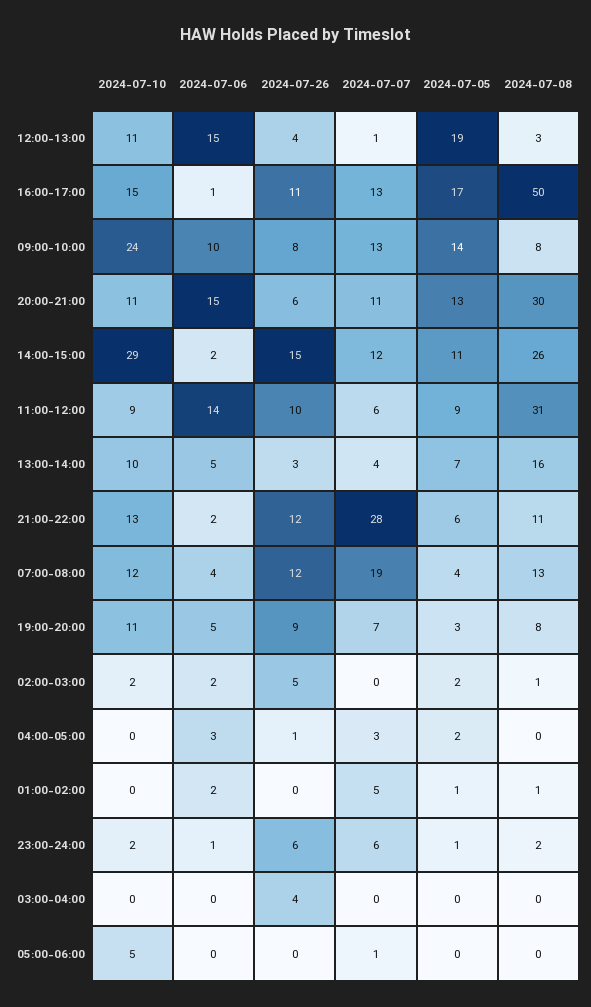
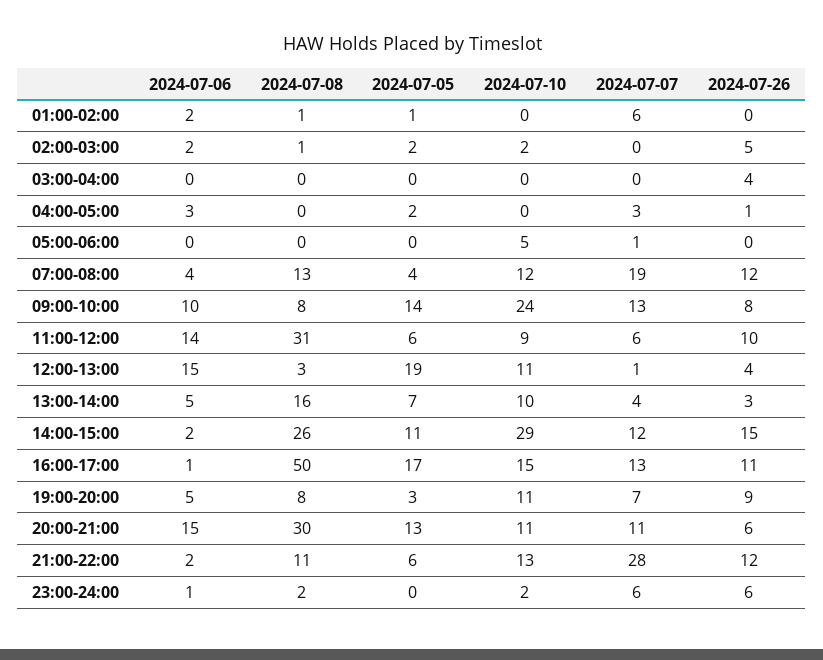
  {
    "2024-07-10": {
      "12:00-13:00": 11,
      "16:00-17:00": 15,
      "09:00-10:00": 24,
      "20:00-21:00": 11,
      "14:00-15:00": 29,
      "11:00-12:00": 9,
      "13:00-14:00": 10,
      "21:00-22:00": 13,
      "07:00-08:00": 12,
      "19:00-20:00": 11,
      "02:00-03:00": 2,
      "04:00-05:00": 0,
      "01:00-02:00": 0,
      "23:00-24:00": 2,
      "03:00-04:00": 0,
      "05:00-06:00": 5
    },
    "2024-07-06": {
      "12:00-13:00": 15,
      "16:00-17:00": 1,
      "09:00-10:00": 10,
      "20:00-21:00": 15,
      "14:00-15:00": 2,
      "11:00-12:00": 14,
      "13:00-14:00": 5,
      "21:00-22:00": 2,
      "07:00-08:00": 4,
      "19:00-20:00": 5,
      "02:00-03:00": 2,
      "04:00-05:00": 3,
      "01:00-02:00": 2,
      "23:00-24:00": 1,
      "03:00-04:00": 0,
      "05:00-06:00": 0
    },
    "2024-07-26": {
      "12:00-13:00": 4,
      "16:00-17:00": 11,
      "09:00-10:00": 8,
      "20:00-21:00": 6,
      "14:00-15:00": 15,
      "11:00-12:00": 10,
      "13:00-14:00": 3,
      "21:00-22:00": 12,
      "07:00-08:00": 12,
      "19:00-20:00": 9,
      "02:00-03:00": 5,
      "04:00-05:00": 1,
      "01:00-02:00": 0,
      "23:00-24:00": 6,
      "03:00-04:00": 4,
      "05:00-06:00": 0
    },
    "2024-07-07": {
      "12:00-13:00": 1,
      "16:00-17:00": 13,
      "09:00-10:00": 13,
      "20:00-21:00": 11,
      "14:00-15:00": 12,
      "11:00-12:00": 6,
      "13:00-14:00": 4,
      "21:00-22:00": 28,
      "07:00-08:00": 19,
      "19:00-20:00": 7,
      "02:00-03:00": 0,
      "04:00-05:00": 3,
-     "01:00-02:00": 5,
+     "01:00-02:00": 6,
      "23:00-24:00": 6,
      "03:00-04:00": 0,
      "05:00-06:00": 1
    },
    "2024-07-05": {
      "12:00-13:00": 19,
      "16:00-17:00": 17,
      "09:00-10:00": 14,
      "20:00-21:00": 13,
      "14:00-15:00": 11,
-     "11:00-12:00": 9,
+     "11:00-12:00": 6,
      "13:00-14:00": 7,
      "21:00-22:00": 6,
      "07:00-08:00": 4,
      "19:00-20:00": 3,
      "02:00-03:00": 2,
      "04:00-05:00": 2,
      "01:00-02:00": 1,
-     "23:00-24:00": 1,
+     "23:00-24:00": 0,
      "03:00-04:00": 0,
      "05:00-06:00": 0
    },
    "2024-07-08": {
      "12:00-13:00": 3,
      "16:00-17:00": 50,
      "09:00-10:00": 8,
      "20:00-21:00": 30,
      "14:00-15:00": 26,
      "11:00-12:00": 31,
      "13:00-14:00": 16,
      "21:00-22:00": 11,
      "07:00-08:00": 13,
      "19:00-20:00": 8,
      "02:00-03:00": 1,
      "04:00-05:00": 0,
      "01:00-02:00": 1,
      "23:00-24:00": 2,
      "03:00-04:00": 0,
      "05:00-06:00": 0
    }
  }

